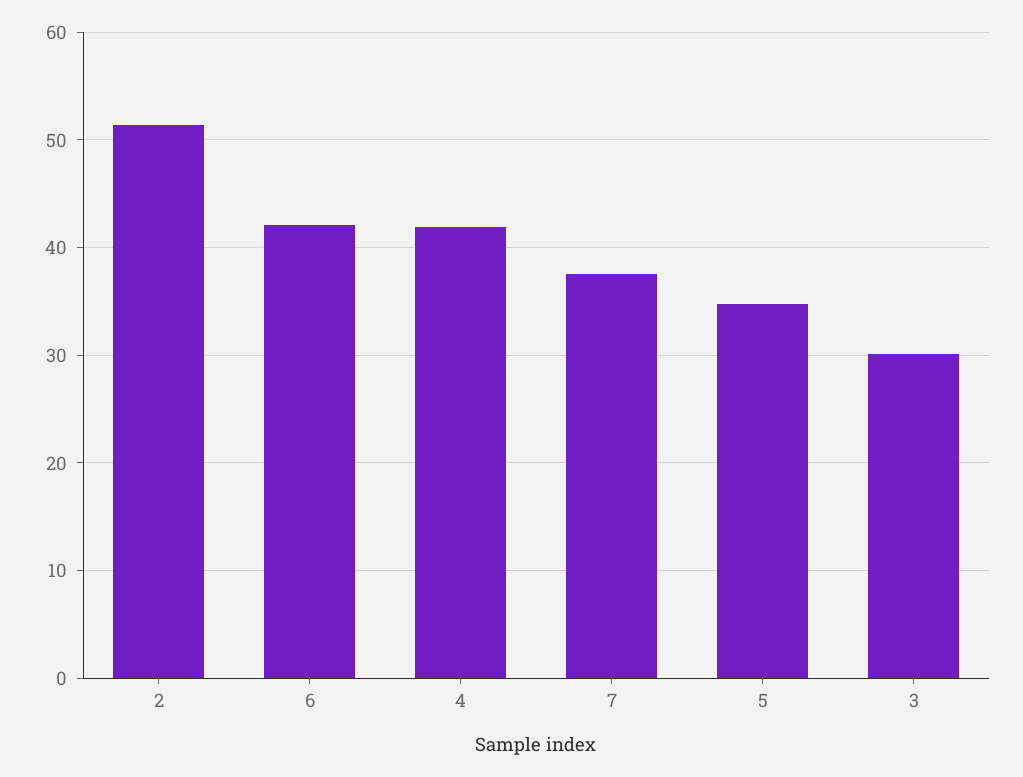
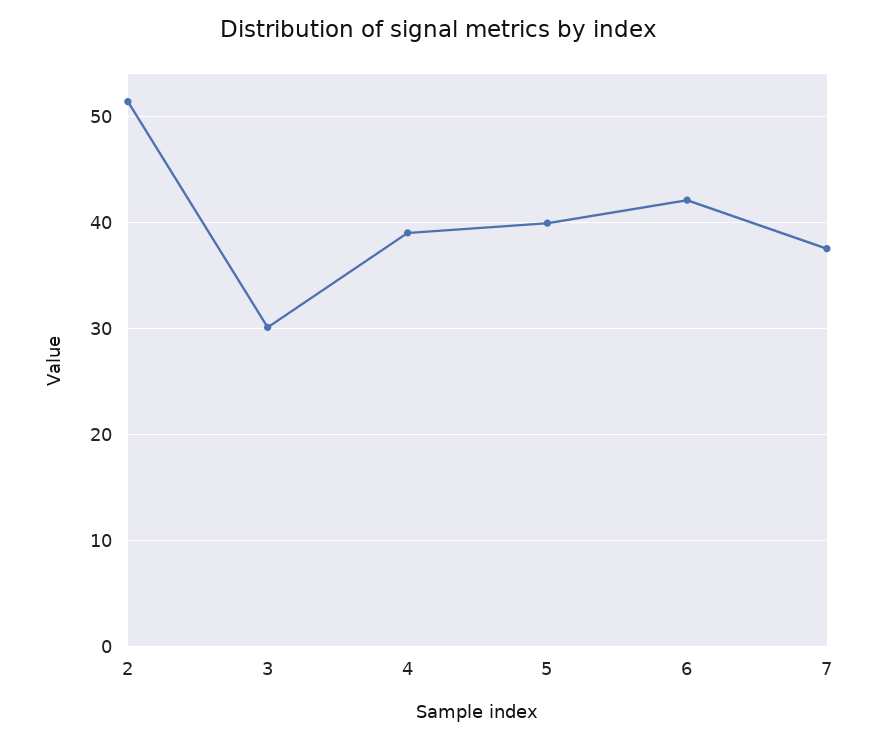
  {
    "2": 51,
    "6": 42,
-   "4": 42,
+   "4": 39,
    "7": 38,
-   "5": 35,
+   "5": 40,
    "3": 30
  }

